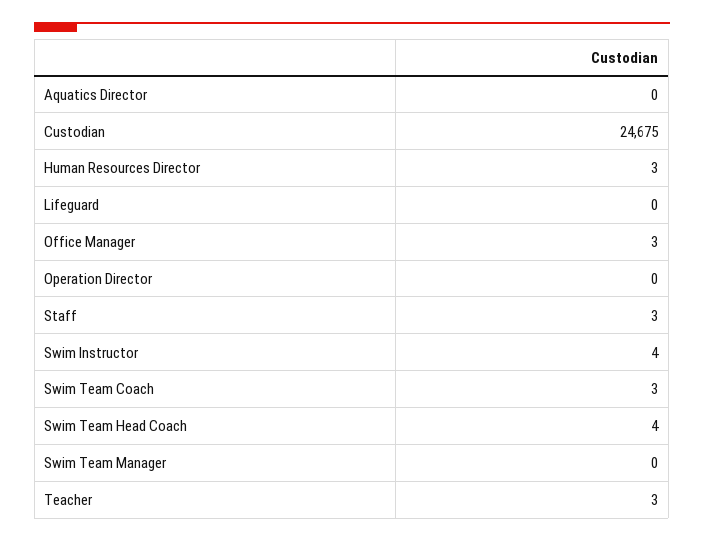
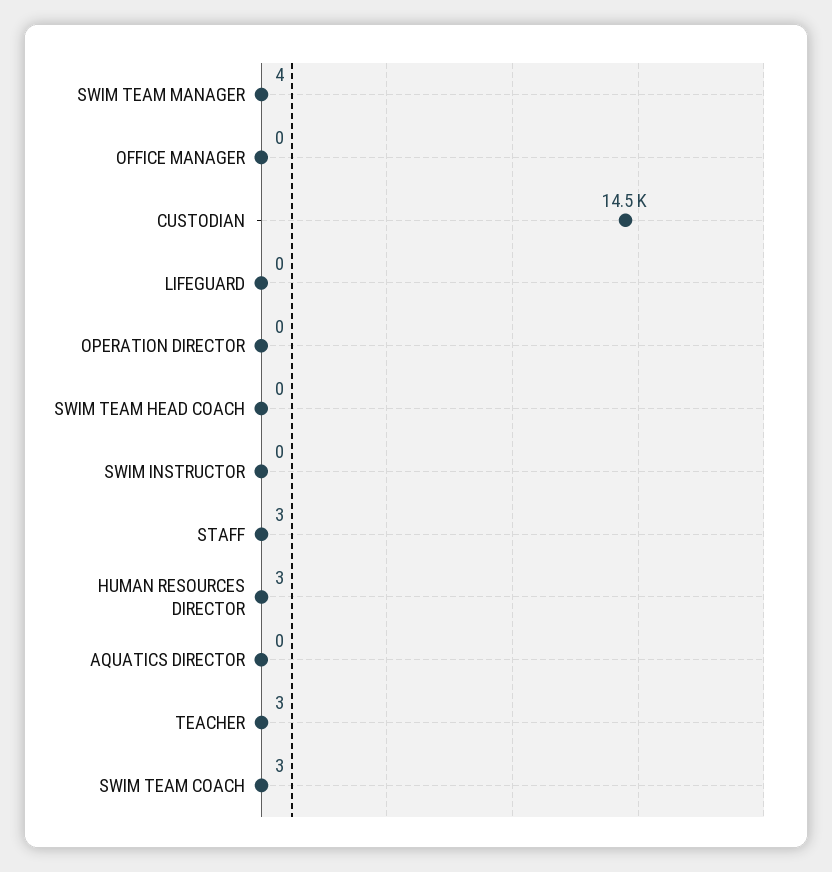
  {
    "Aquatics Director": 0,
-   "Custodian": 24675,
+   "Custodian": 14500,
    "Human Resources Director": 3,
    "Lifeguard": 0,
-   "Office Manager": 3,
+   "Office Manager": 0,
    "Operation Director": 0,
    "Staff": 3,
-   "Swim Instructor": 4,
+   "Swim Instructor": 0,
    "Swim Team Coach": 3,
-   "Swim Team Head Coach": 4,
+   "Swim Team Head Coach": 0,
-   "Swim Team Manager": 0,
+   "Swim Team Manager": 4,
    "Teacher": 3
  }

